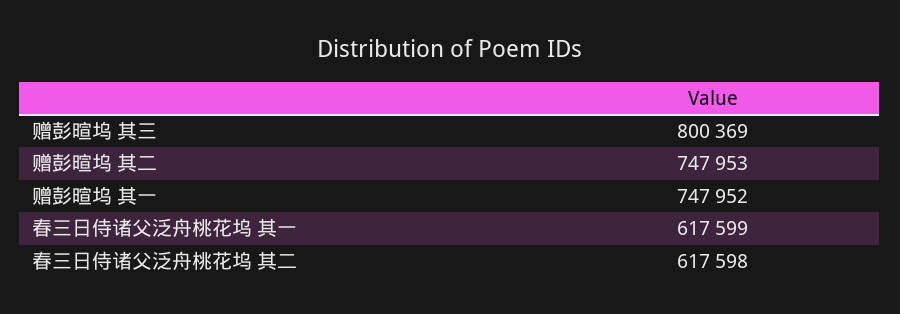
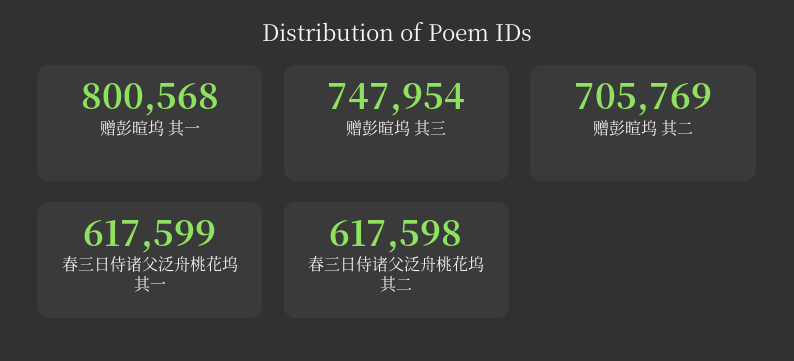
  {
-   "赠彭暄坞 其三": 800369,
+   "赠彭暄坞 其三": 747954,
-   "赠彭暄坞 其二": 747953,
+   "赠彭暄坞 其二": 705769,
-   "赠彭暄坞 其一": 747952,
+   "赠彭暄坞 其一": 800568,
    "春三日侍诸父泛舟桃花坞 其一": 617599,
    "春三日侍诸父泛舟桃花坞 其二": 617598
  }

